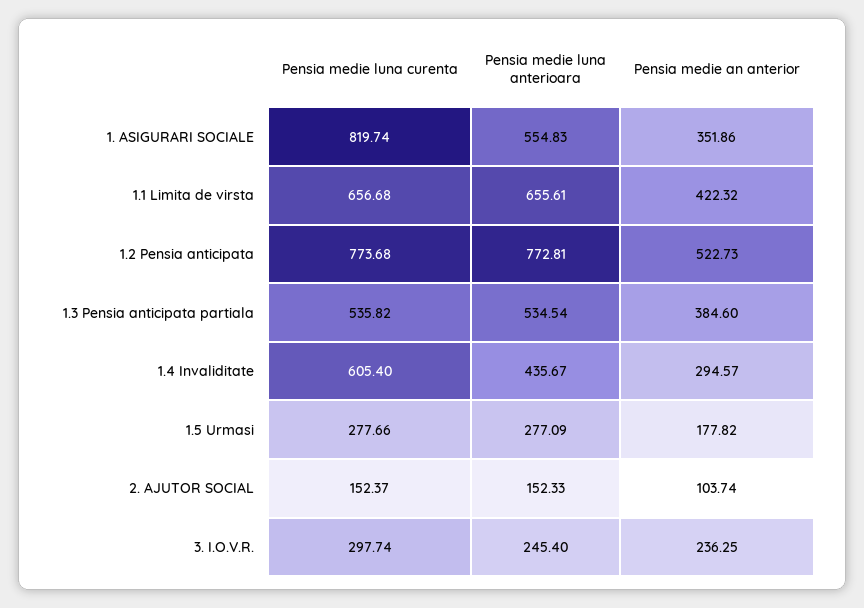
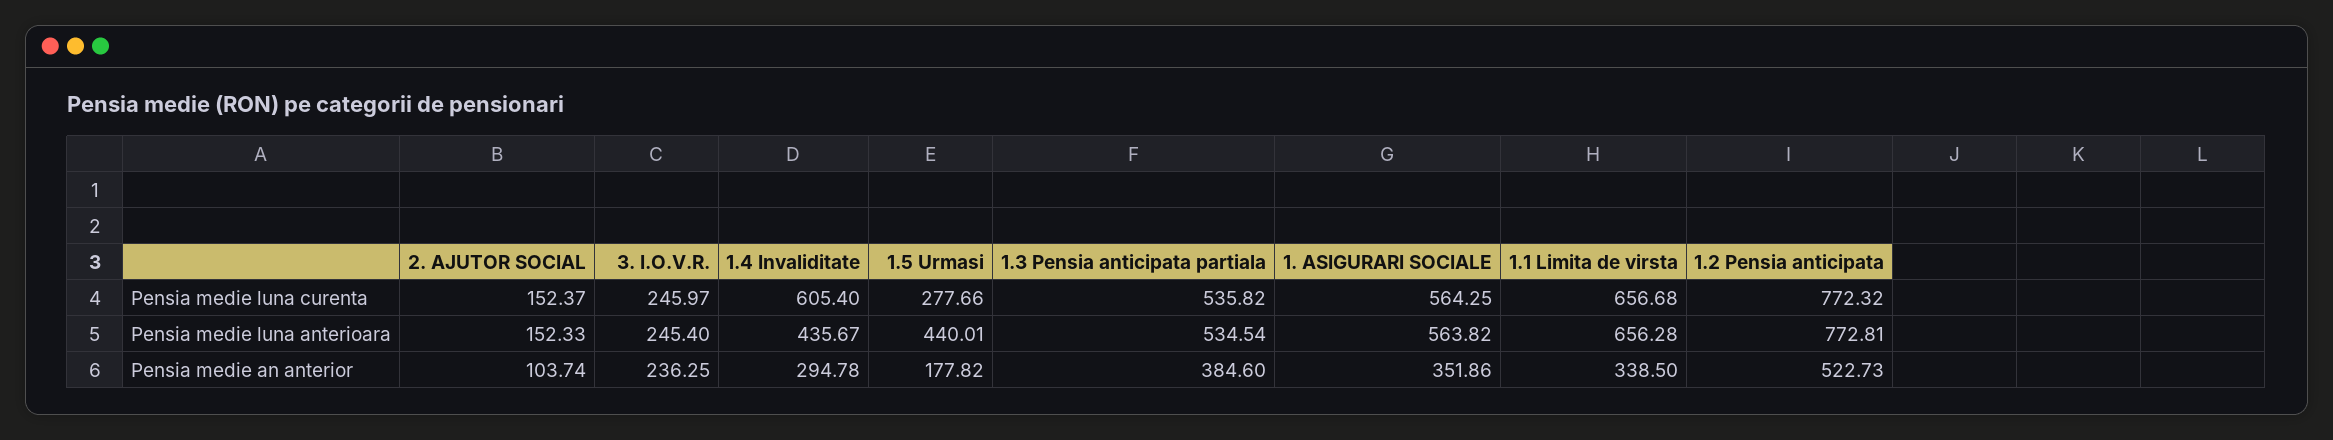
  {
    "Pensia medie luna curenta": {
-     "1. ASIGURARI SOCIALE": 819.74,
+     "1. ASIGURARI SOCIALE": 564.25,
      "1.1 Limita de virsta": 656.68,
-     "1.2 Pensia anticipata": 773.68,
+     "1.2 Pensia anticipata": 772.32,
      "1.3 Pensia anticipata partiala": 535.82,
      "1.4 Invaliditate": 605.4,
      "1.5 Urmasi": 277.66,
      "2. AJUTOR SOCIAL": 152.37,
-     "3. I.O.V.R.": 297.74
+     "3. I.O.V.R.": 245.97
    },
    "Pensia medie luna anterioara": {
-     "1. ASIGURARI SOCIALE": 554.83,
+     "1. ASIGURARI SOCIALE": 563.82,
-     "1.1 Limita de virsta": 655.61,
+     "1.1 Limita de virsta": 656.28,
      "1.2 Pensia anticipata": 772.81,
      "1.3 Pensia anticipata partiala": 534.54,
      "1.4 Invaliditate": 435.67,
-     "1.5 Urmasi": 277.09,
+     "1.5 Urmasi": 440.01,
      "2. AJUTOR SOCIAL": 152.33,
      "3. I.O.V.R.": 245.4
    },
    "Pensia medie an anterior": {
      "1. ASIGURARI SOCIALE": 351.86,
-     "1.1 Limita de virsta": 422.32,
+     "1.1 Limita de virsta": 338.5,
      "1.2 Pensia anticipata": 522.73,
      "1.3 Pensia anticipata partiala": 384.6,
-     "1.4 Invaliditate": 294.57,
+     "1.4 Invaliditate": 294.78,
      "1.5 Urmasi": 177.82,
      "2. AJUTOR SOCIAL": 103.74,
      "3. I.O.V.R.": 236.25
    }
  }

